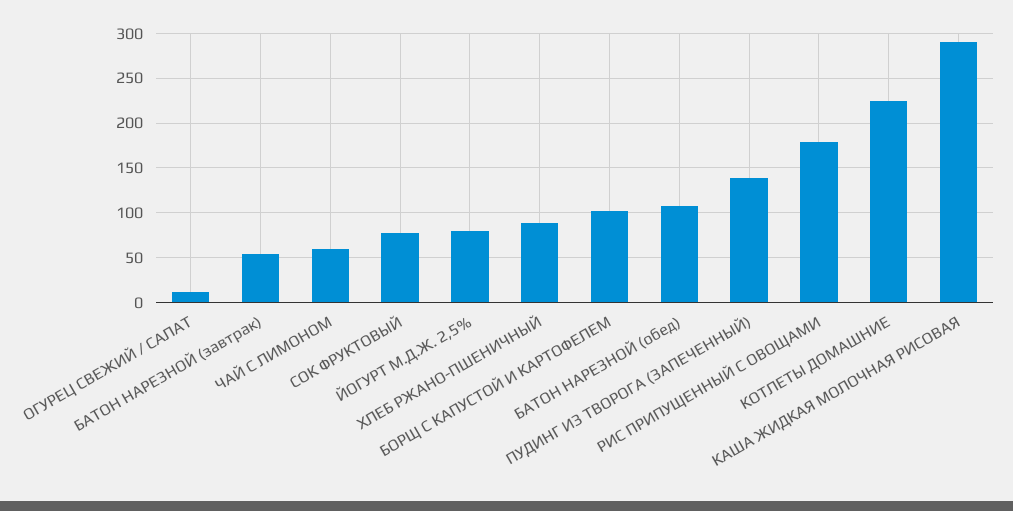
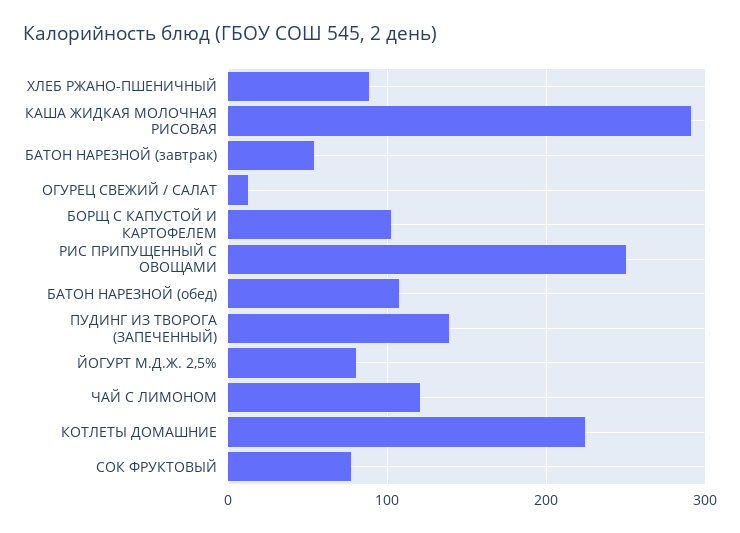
  {
    "ОГУРЕЦ СВЕЖИЙ / САЛАТ": 10,
    "БАТОН НАРЕЗНОЙ (завтрак)": 50,
-   "ЧАЙ С ЛИМОНОМ": 60,
+   "ЧАЙ С ЛИМОНОМ": 120,
    "СОК ФРУКТОВЫЙ": 80,
    "ЙОГУРТ М.Д.Ж. 2,5%": 80,
    "ХЛЕБ РЖАНО-ПШЕНИЧНЫЙ": 90,
    "БОРЩ С КАПУСТОЙ И КАРТОФЕЛЕМ": 100,
    "БАТОН НАРЕЗНОЙ (обед)": 110,
    "ПУДИНГ ИЗ ТВОРОГА (ЗАПЕЧЕННЫЙ)": 140,
-   "РИС ПРИПУЩЕННЫЙ С ОВОЩАМИ": 180,
+   "РИС ПРИПУЩЕННЫЙ С ОВОЩАМИ": 250,
    "КОТЛЕТЫ ДОМАШНИЕ": 220,
    "КАША ЖИДКАЯ МОЛОЧНАЯ РИСОВАЯ": 290
  }

